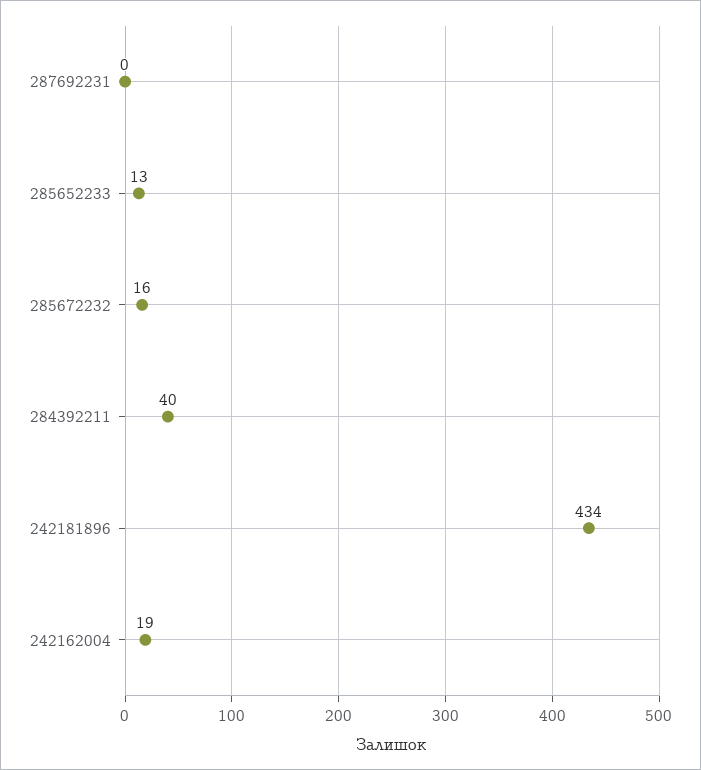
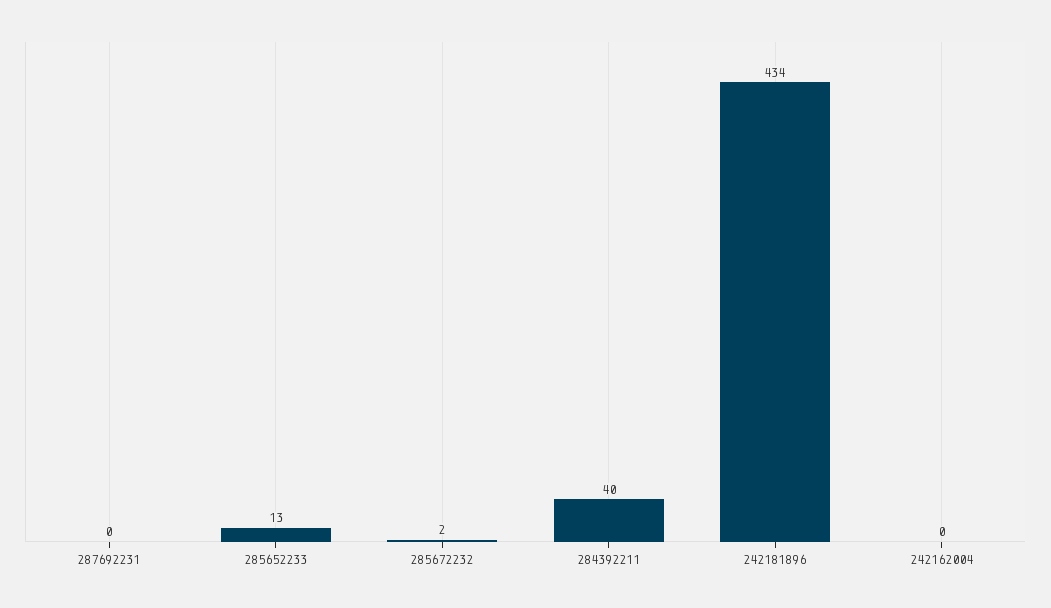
  {
    "287692231": 0,
    "285652233": 13,
-   "285672232": 16,
+   "285672232": 2,
    "284392211": 40,
    "242181896": 434,
-   "242162004": 19
+   "242162004": 0
  }

